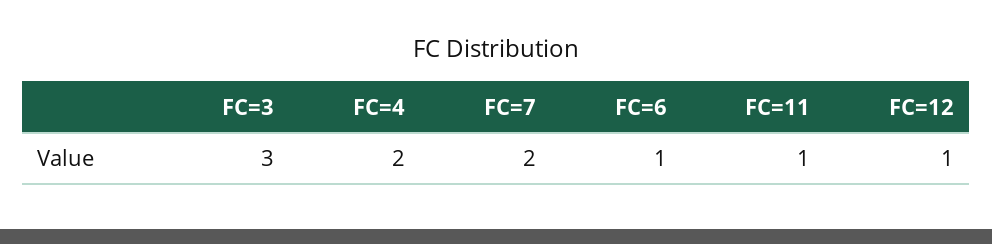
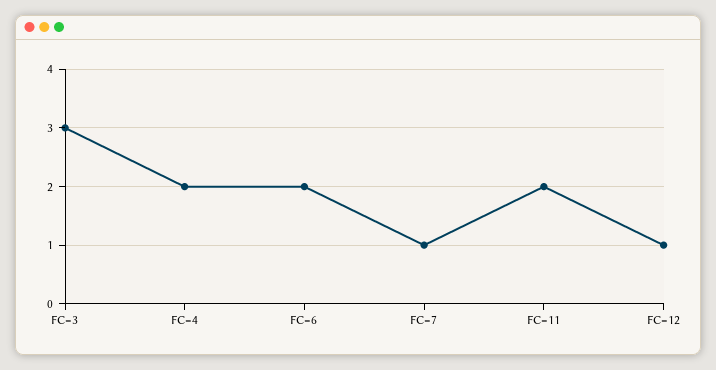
  {
    "FC=3": 3,
    "FC=4": 2,
-   "FC=7": 2,
+   "FC=7": 1,
-   "FC=6": 1,
+   "FC=6": 2,
-   "FC=11": 1,
+   "FC=11": 2,
    "FC=12": 1
  }

